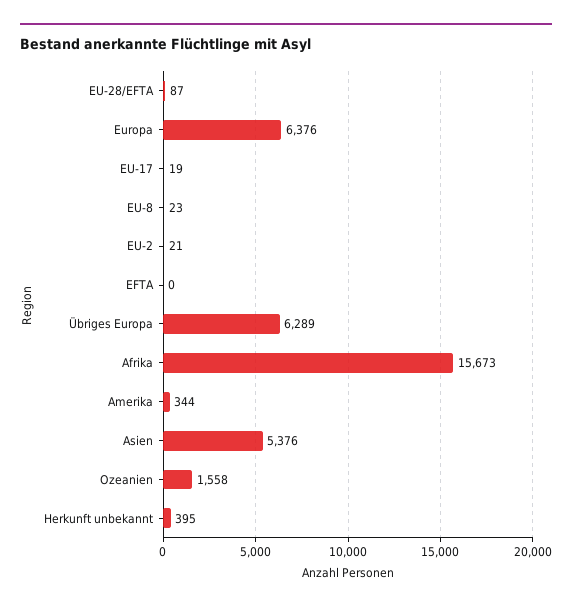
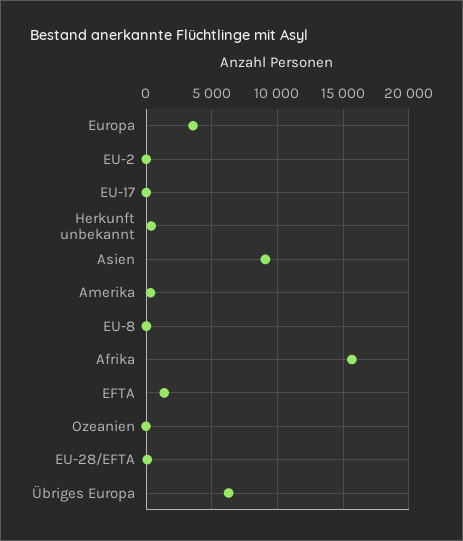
  {
    "EU-28/EFTA": 87,
-   "Europa": 6376,
+   "Europa": 3500,
    "EU-17": 19,
    "EU-8": 23,
    "EU-2": 21,
-   "EFTA": 0,
+   "EFTA": 1500,
    "Übriges Europa": 6289,
    "Afrika": 15673,
    "Amerika": 344,
-   "Asien": 5376,
+   "Asien": 9000,
-   "Ozeanien": 1558,
+   "Ozeanien": 0,
    "Herkunft unbekannt": 395
  }

